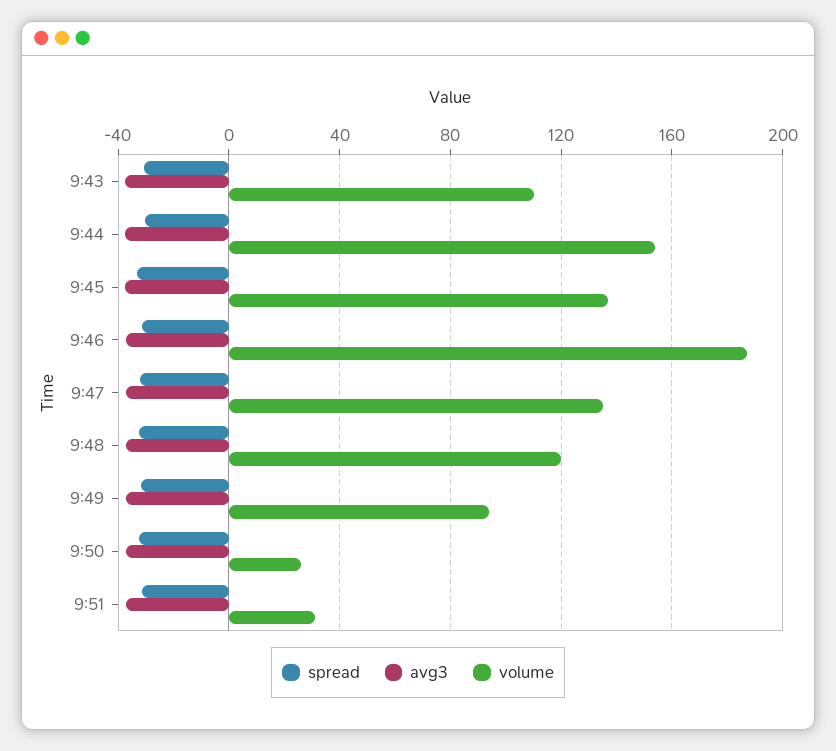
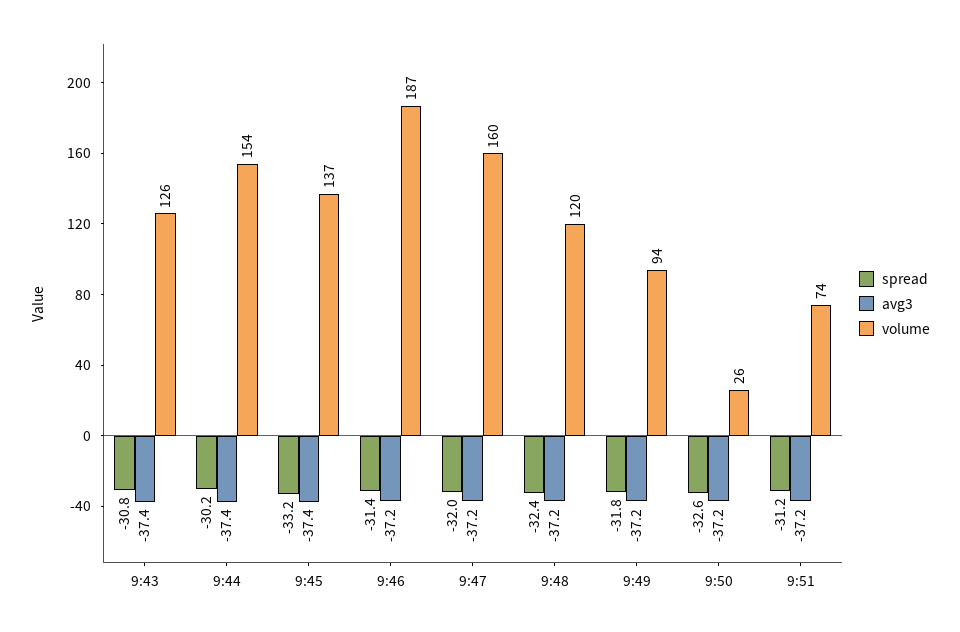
  {
    "spread": {
      "9:43": -30.8,
      "9:44": -30.2,
      "9:45": -33.2,
      "9:46": -31.4,
      "9:47": -32,
      "9:48": -32.4,
      "9:49": -31.8,
      "9:50": -32.6,
      "9:51": -31.2
    },
    "avg3": {
      "9:43": -37.4,
      "9:44": -37.4,
      "9:45": -37.4,
      "9:46": -37.2,
      "9:47": -37.2,
      "9:48": -37.2,
      "9:49": -37.2,
      "9:50": -37.2,
      "9:51": -37.2
    },
    "volume": {
-     "9:43": 110,
+     "9:43": 126,
      "9:44": 154,
      "9:45": 137,
      "9:46": 187,
-     "9:47": 135,
+     "9:47": 160,
      "9:48": 120,
      "9:49": 94,
      "9:50": 26,
-     "9:51": 30
+     "9:51": 74
    }
  }

